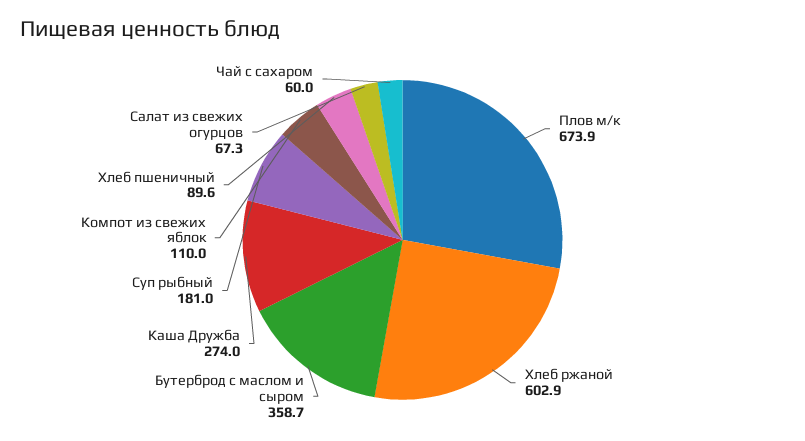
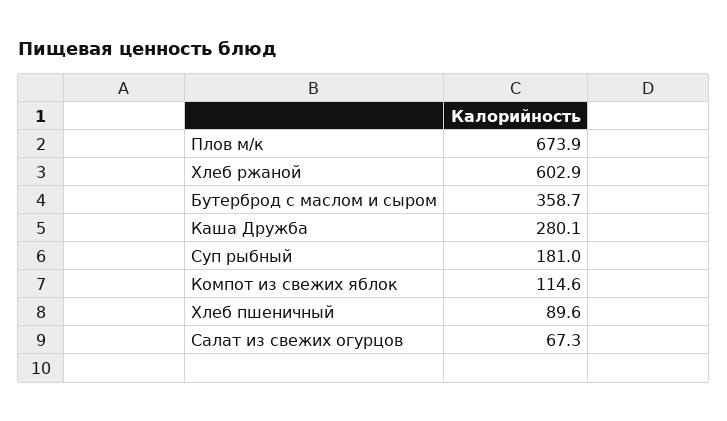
  {
    "Плов м/к": 673.9,
    "Хлеб ржаной": 602.9,
    "Бутерброд с маслом и сыром": 358.7,
-   "Каша Дружба": 274,
+   "Каша Дружба": 280.1,
    "Суп рыбный": 181,
-   "Компот из свежих яблок": 110,
+   "Компот из свежих яблок": 114.6,
    "Хлеб пшеничный": 89.6,
-   "Салат из свежих огурцов": 67.3,
+   "Салат из свежих огурцов": 67.3
-   "Чай с сахаром": 60
  }

